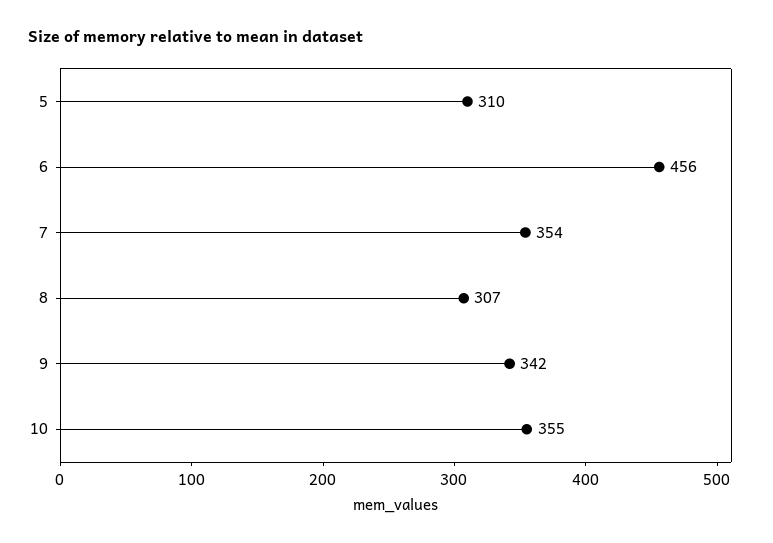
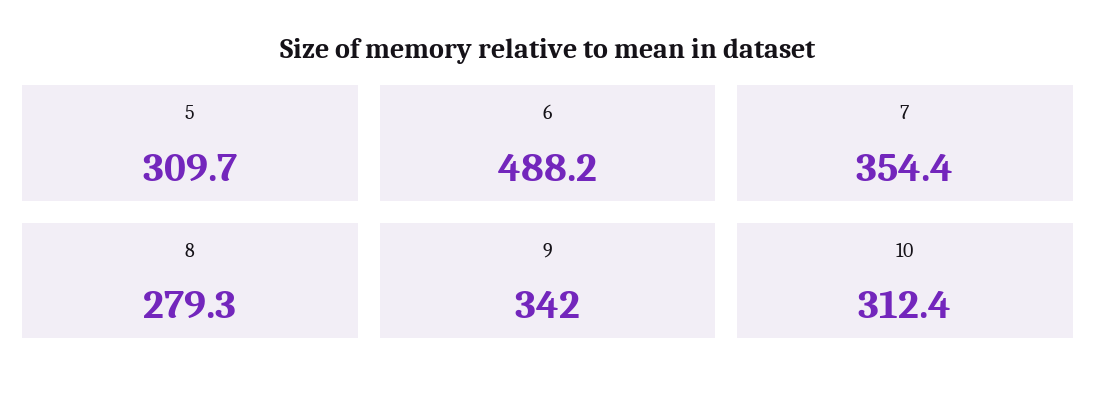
  {
    "5": 309.7,
-   "6": 456,
+   "6": 488.2,
    "7": 354.4,
-   "8": 307,
+   "8": 279.3,
    "9": 342,
-   "10": 355
+   "10": 312.4
  }

